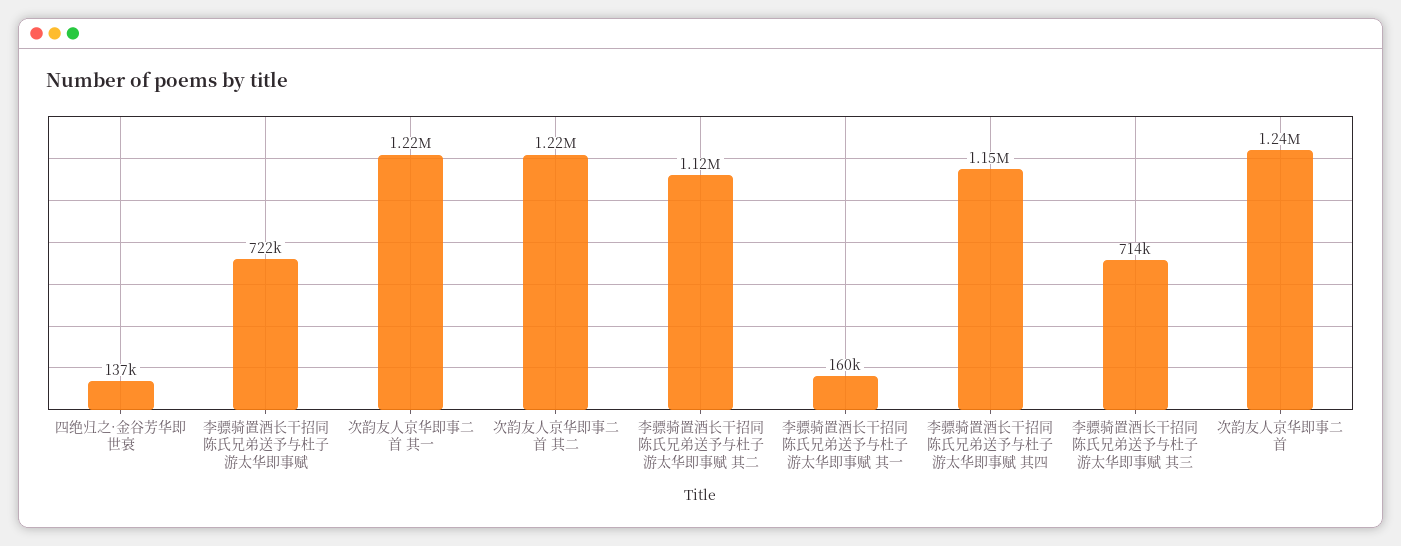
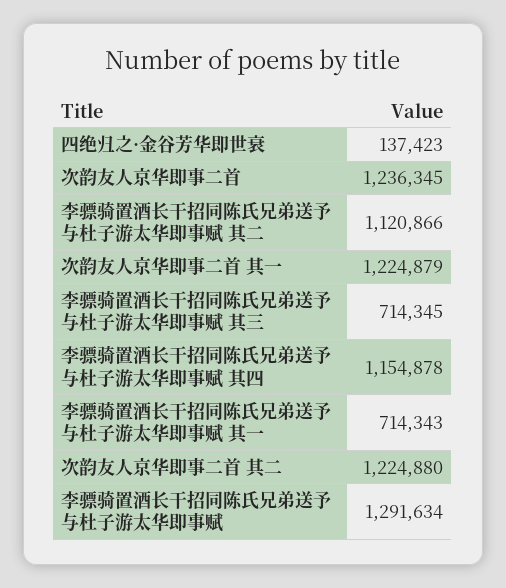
  {
    "四绝归之·金谷芳华即世衰": 137423,
-   "李骠骑置酒长干招同陈氏兄弟送予与杜子游太华即事赋": 722000,
+   "李骠骑置酒长干招同陈氏兄弟送予与杜子游太华即事赋": 1291634,
    "次韵友人京华即事二首 其一": 1224879,
    "次韵友人京华即事二首 其二": 1224880,
    "李骠骑置酒长干招同陈氏兄弟送予与杜子游太华即事赋 其二": 1120866,
-   "李骠骑置酒长干招同陈氏兄弟送予与杜子游太华即事赋 其一": 160000,
+   "李骠骑置酒长干招同陈氏兄弟送予与杜子游太华即事赋 其一": 714343,
    "李骠骑置酒长干招同陈氏兄弟送予与杜子游太华即事赋 其四": 1154878,
    "李骠骑置酒长干招同陈氏兄弟送予与杜子游太华即事赋 其三": 714345,
    "次韵友人京华即事二首": 1236345
  }

